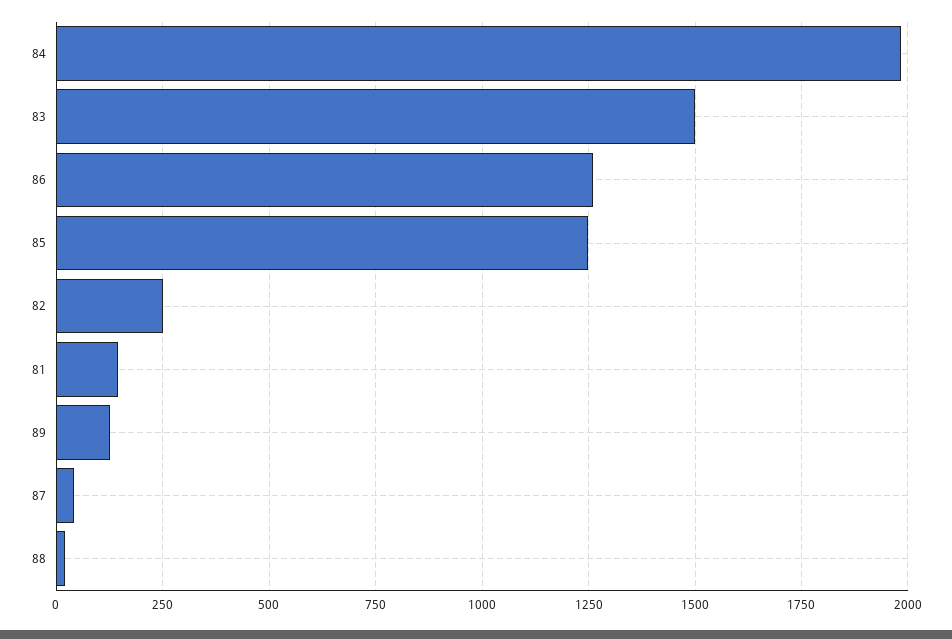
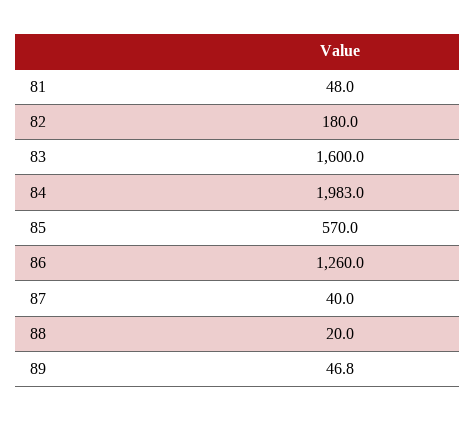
  {
    "84": 1983,
-   "83": 1500,
+   "83": 1600,
    "86": 1260,
-   "85": 1250,
+   "85": 570,
-   "82": 250,
+   "82": 180,
-   "81": 150,
+   "81": 48,
-   "89": 125,
+   "89": 46.8,
    "87": 40,
    "88": 20
  }

